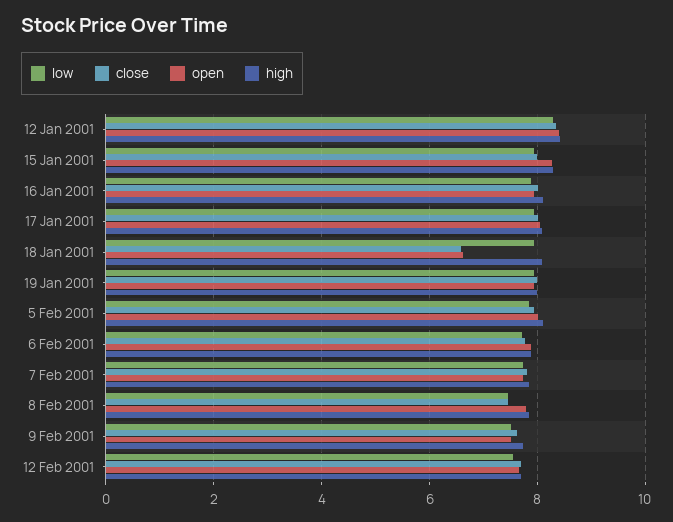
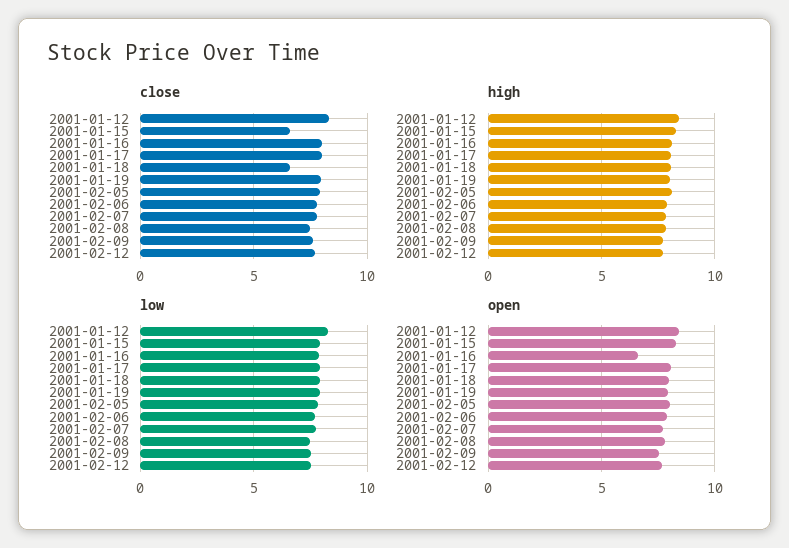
  {
    "low": {
      "12 Jan 2001": 8.2,
      "15 Jan 2001": 8,
      "16 Jan 2001": 7.8,
      "17 Jan 2001": 8,
      "18 Jan 2001": 8,
      "19 Jan 2001": 8,
      "5 Feb 2001": 7.8,
      "6 Feb 2001": 7.8,
      "7 Feb 2001": 7.8,
      "8 Feb 2001": 7.4,
      "9 Feb 2001": 7.6,
      "12 Feb 2001": 7.6
    },
    "close": {
      "12 Jan 2001": 8.4,
-     "15 Jan 2001": 8,
+     "15 Jan 2001": 6.5,
      "16 Jan 2001": 8,
      "17 Jan 2001": 8,
      "18 Jan 2001": 6.6,
      "19 Jan 2001": 8,
      "5 Feb 2001": 8,
      "6 Feb 2001": 7.8,
      "7 Feb 2001": 7.8,
      "8 Feb 2001": 7.4,
      "9 Feb 2001": 7.6,
      "12 Feb 2001": 7.6
    },
    "open": {
      "12 Jan 2001": 8.4,
      "15 Jan 2001": 8.2,
-     "16 Jan 2001": 8,
+     "16 Jan 2001": 6.5,
      "17 Jan 2001": 8,
-     "18 Jan 2001": 6.6,
+     "18 Jan 2001": 8,
      "19 Jan 2001": 8,
      "5 Feb 2001": 8,
      "6 Feb 2001": 7.8,
      "7 Feb 2001": 7.8,
      "8 Feb 2001": 7.8,
      "9 Feb 2001": 7.6,
      "12 Feb 2001": 7.6
    },
    "high": {
      "12 Jan 2001": 8.4,
      "15 Jan 2001": 8.2,
      "16 Jan 2001": 8,
      "17 Jan 2001": 8,
      "18 Jan 2001": 8,
      "19 Jan 2001": 8,
      "5 Feb 2001": 8.2,
      "6 Feb 2001": 7.8,
      "7 Feb 2001": 7.8,
      "8 Feb 2001": 7.8,
      "9 Feb 2001": 7.8,
      "12 Feb 2001": 7.8
    }
  }

